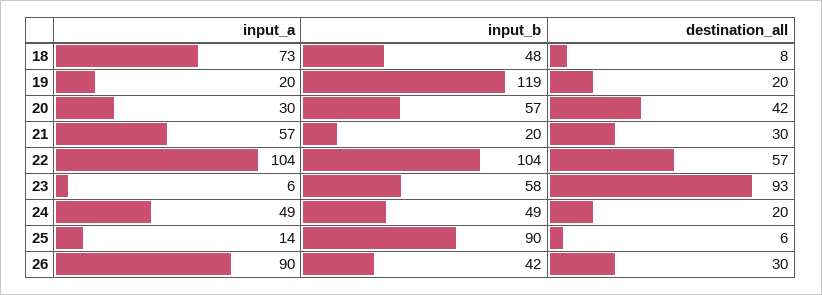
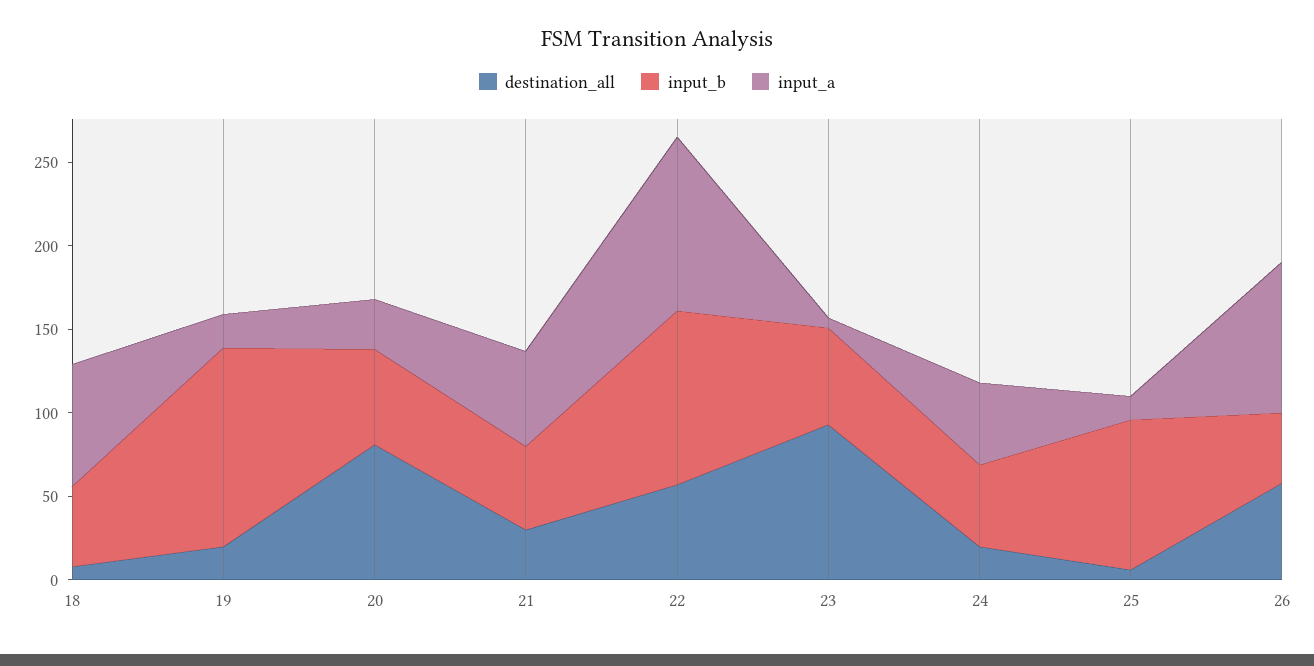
  {
    "input_a": {
      "18": 73,
      "19": 20,
      "20": 30,
      "21": 57,
      "22": 104,
      "23": 6,
      "24": 49,
      "25": 14,
      "26": 90
    },
    "input_b": {
      "18": 48,
      "19": 119,
      "20": 57,
-     "21": 20,
+     "21": 50,
      "22": 104,
      "23": 58,
      "24": 49,
      "25": 90,
      "26": 42
    },
    "destination_all": {
      "18": 8,
      "19": 20,
-     "20": 42,
+     "20": 80,
      "21": 30,
      "22": 57,
      "23": 93,
      "24": 20,
      "25": 6,
-     "26": 30
+     "26": 60
    }
  }

